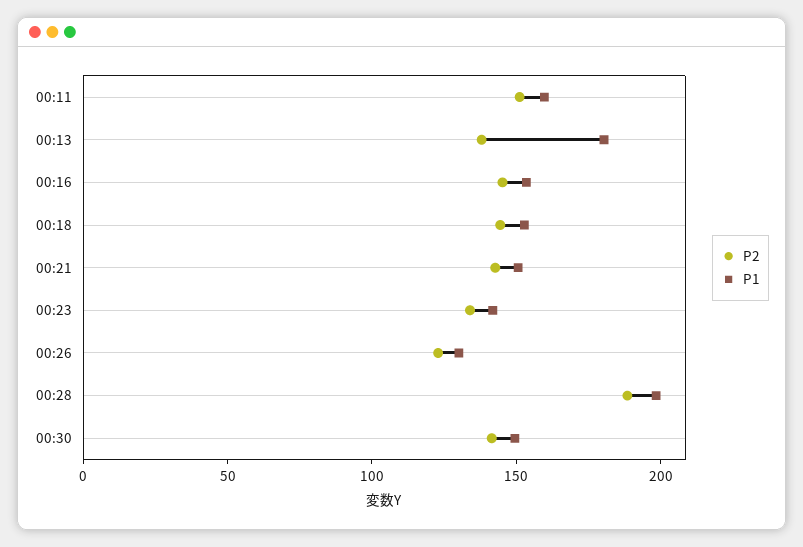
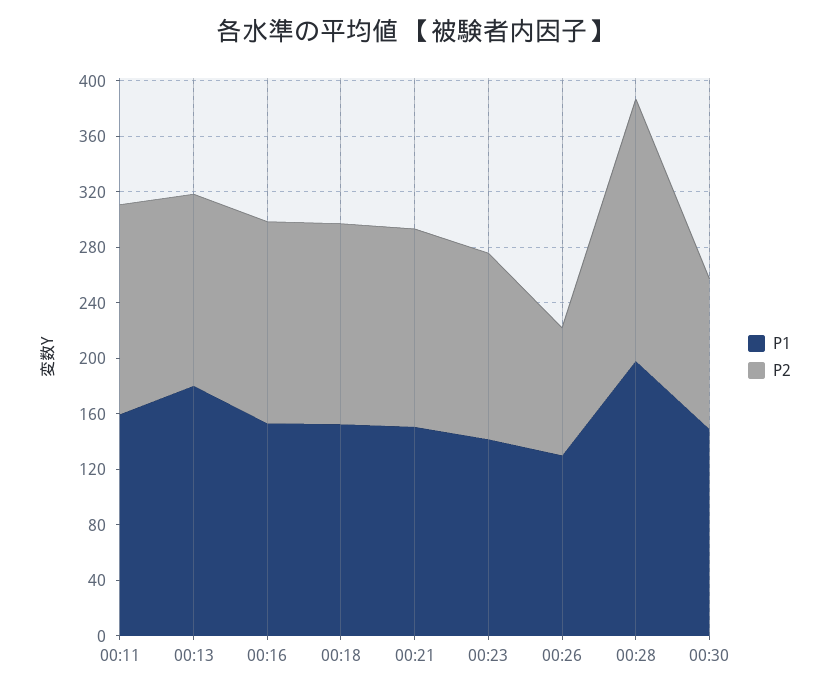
  {
    "P2": {
      "00:11": 150,
      "00:13": 140,
      "00:16": 150,
      "00:18": 140,
      "00:21": 140,
      "00:23": 130,
-     "00:26": 120,
+     "00:26": 90,
      "00:28": 190,
-     "00:30": 140
+     "00:30": 110
    },
    "P1": {
      "00:11": 160,
      "00:13": 180,
      "00:16": 150,
      "00:18": 150,
      "00:21": 150,
      "00:23": 140,
      "00:26": 130,
      "00:28": 200,
      "00:30": 150
    }
  }

